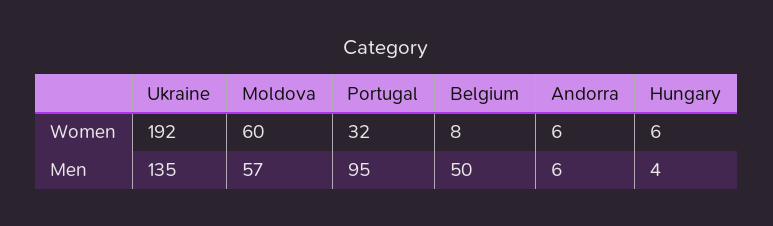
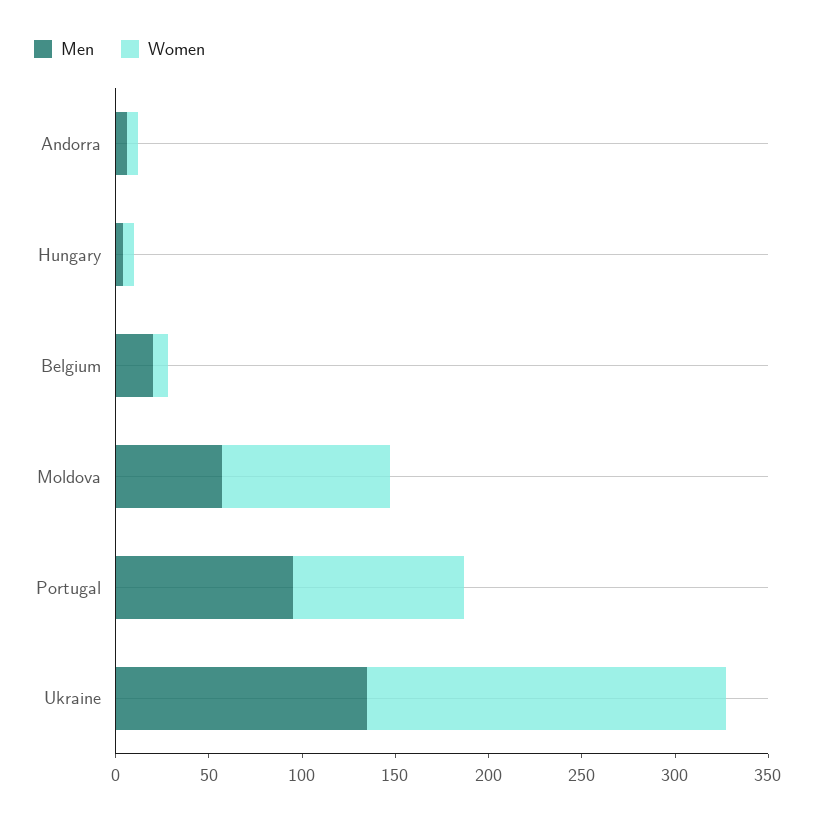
  {
    "Women": {
      "Ukraine": 192,
-     "Moldova": 60,
+     "Moldova": 90,
-     "Portugal": 32,
+     "Portugal": 90,
      "Belgium": 8,
      "Andorra": 6,
      "Hungary": 6
    },
    "Men": {
      "Ukraine": 135,
      "Moldova": 57,
      "Portugal": 95,
-     "Belgium": 50,
+     "Belgium": 20,
      "Andorra": 6,
      "Hungary": 4
    }
  }

